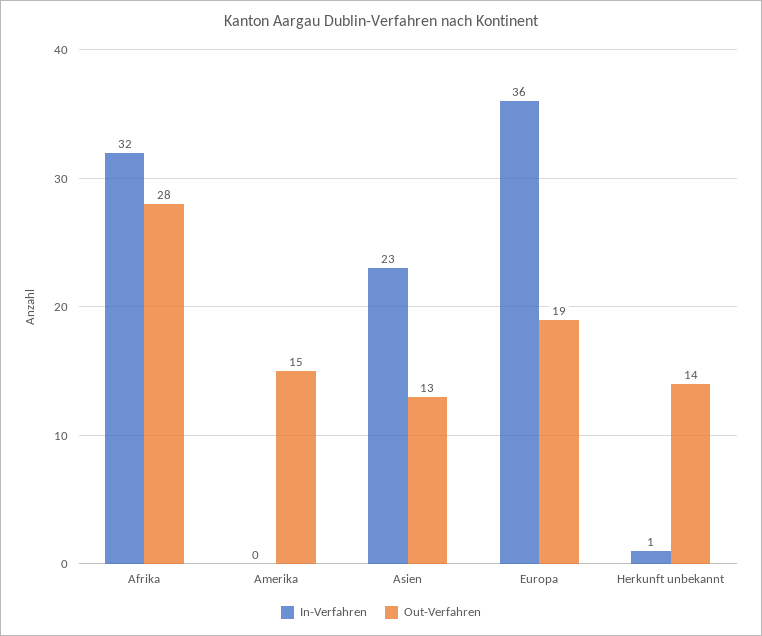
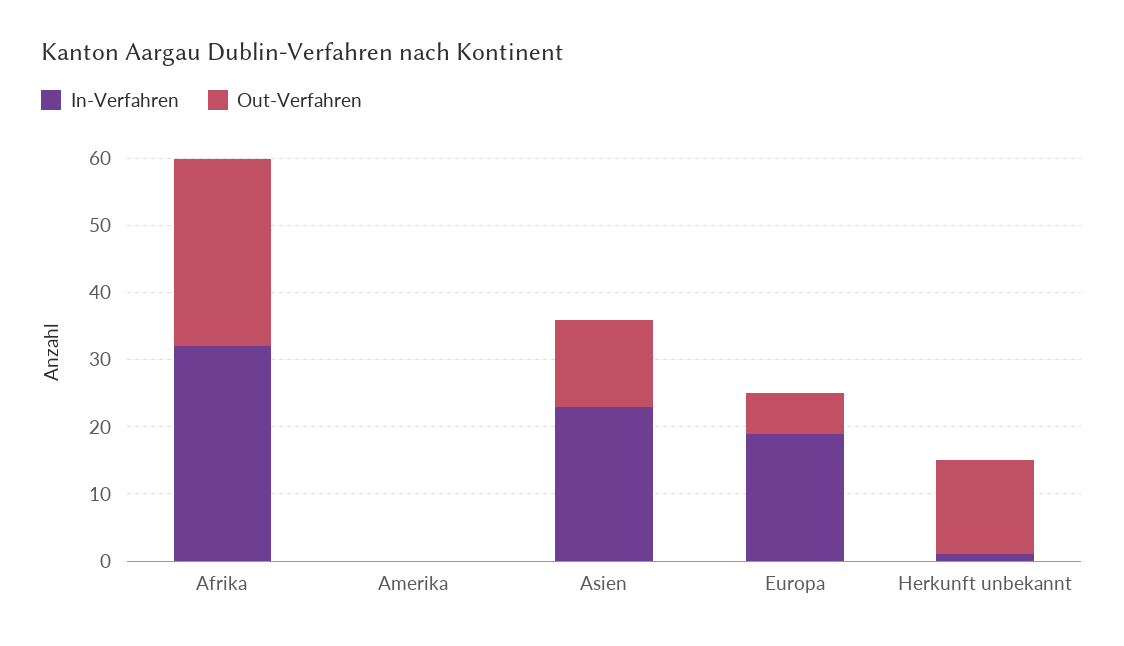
  {
    "In-Verfahren": {
      "Afrika": 32,
      "Amerika": 0,
      "Asien": 23,
-     "Europa": 36,
+     "Europa": 20,
      "Herkunft unbekannt": 1
    },
    "Out-Verfahren": {
      "Afrika": 28,
-     "Amerika": 15,
+     "Amerika": 0,
      "Asien": 13,
-     "Europa": 19,
+     "Europa": 5,
      "Herkunft unbekannt": 14
    }
  }

